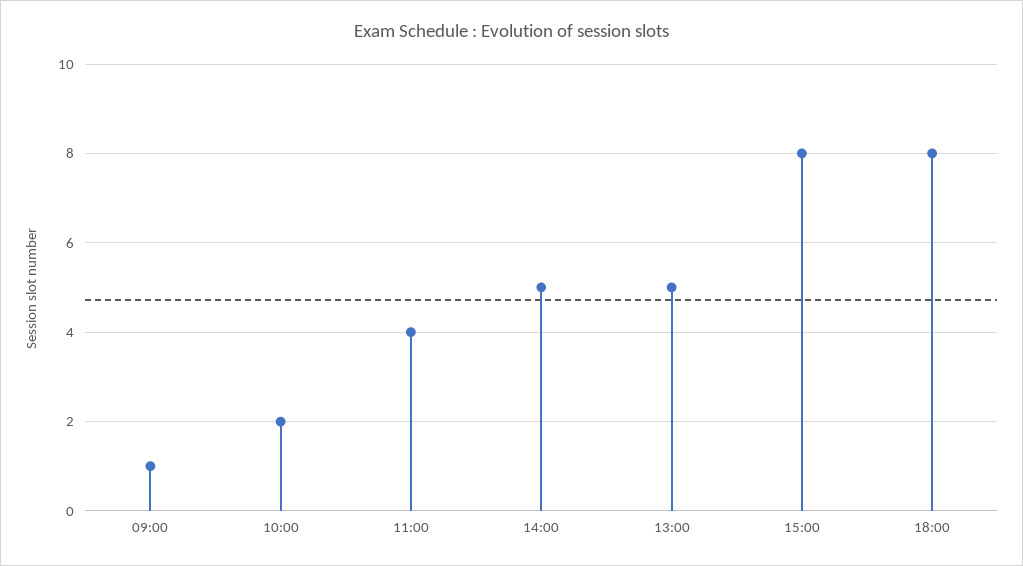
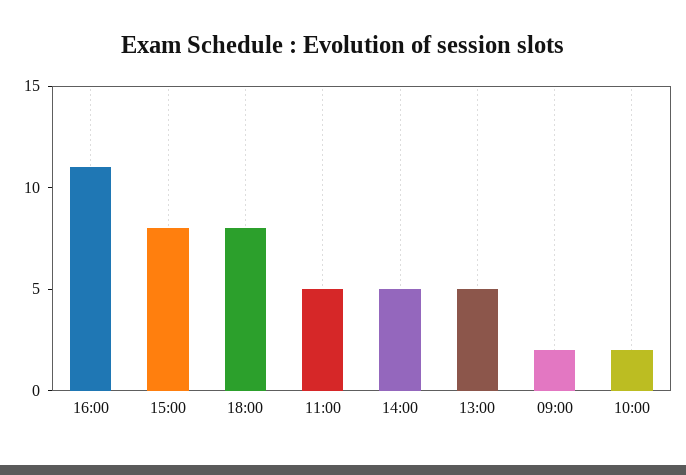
  {
-   "09:00": 1,
+   "09:00": 2,
    "10:00": 2,
-   "11:00": 4,
+   "11:00": 5,
    "14:00": 5,
    "13:00": 5,
    "15:00": 8,
-   "18:00": 8
+   "18:00": 8,
+   "16:00": 11
  }

